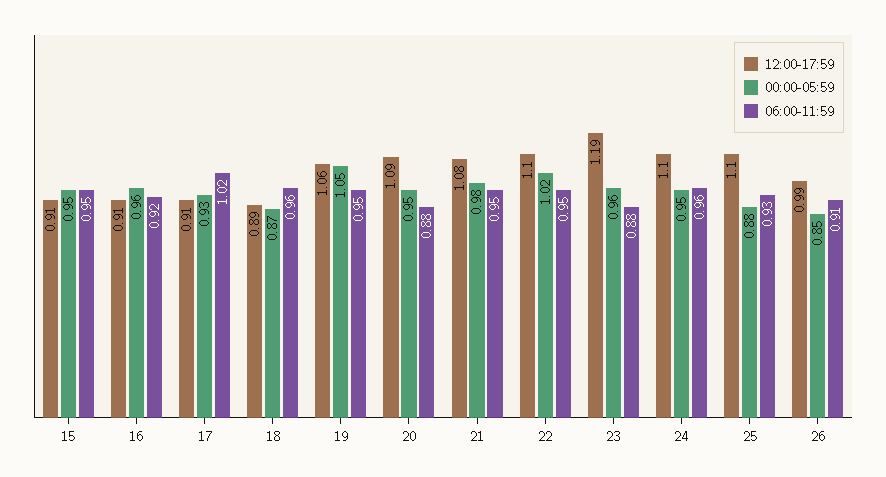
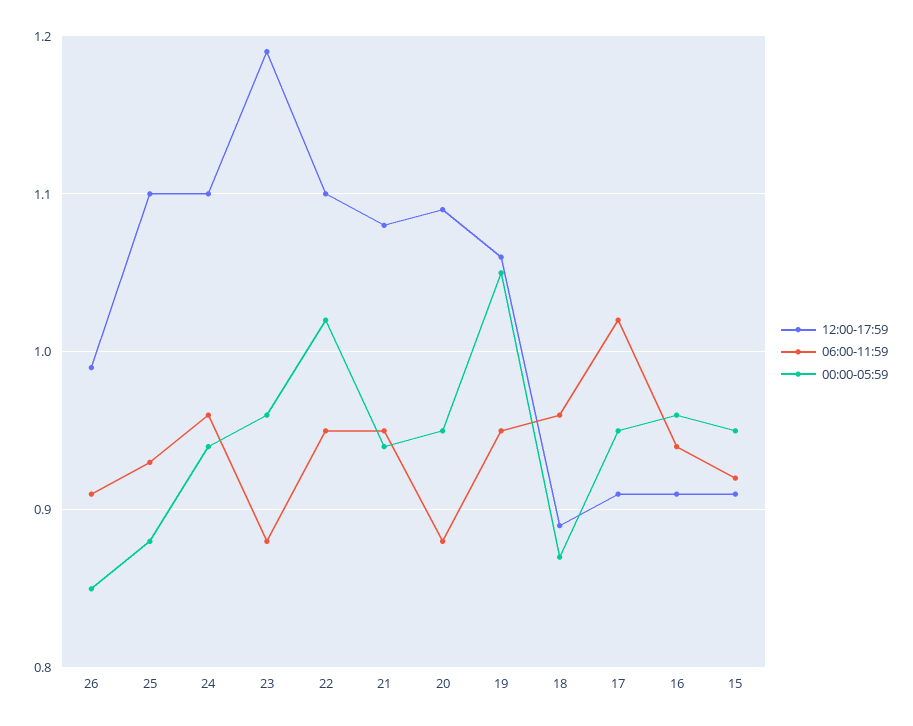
  {
    "12:00-17:59": {
      "15": 0.91,
      "16": 0.91,
      "17": 0.91,
      "18": 0.89,
      "19": 1.06,
      "20": 1.09,
      "21": 1.08,
      "22": 1.1,
      "23": 1.19,
      "24": 1.1,
      "25": 1.1,
      "26": 0.99
    },
    "00:00-05:59": {
      "15": 0.95,
      "16": 0.96,
-     "17": 0.93,
+     "17": 0.95,
      "18": 0.87,
      "19": 1.05,
      "20": 0.95,
-     "21": 0.98,
+     "21": 0.94,
      "22": 1.02,
      "23": 0.96,
-     "24": 0.95,
+     "24": 0.94,
      "25": 0.88,
      "26": 0.85
    },
    "06:00-11:59": {
-     "15": 0.95,
+     "15": 0.92,
-     "16": 0.92,
+     "16": 0.94,
      "17": 1.02,
      "18": 0.96,
      "19": 0.95,
      "20": 0.88,
      "21": 0.95,
      "22": 0.95,
      "23": 0.88,
      "24": 0.96,
      "25": 0.93,
      "26": 0.91
    }
  }

